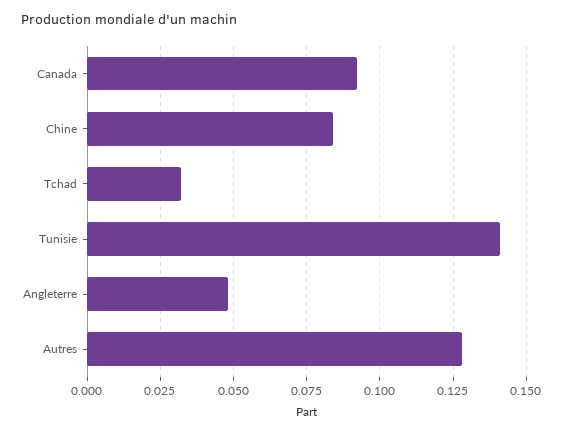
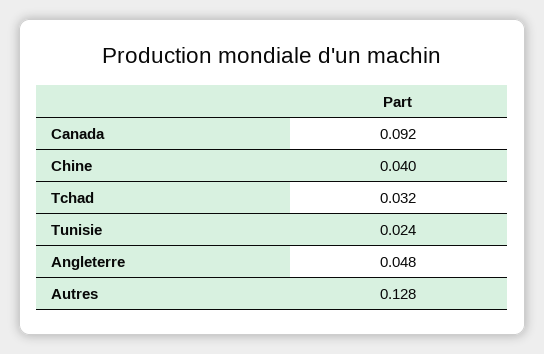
  {
    "Canada": 0.092,
-   "Chine": 0.085,
+   "Chine": 0.04,
    "Tchad": 0.032,
-   "Tunisie": 0.14,
+   "Tunisie": 0.024,
    "Angleterre": 0.048,
    "Autres": 0.128
  }

